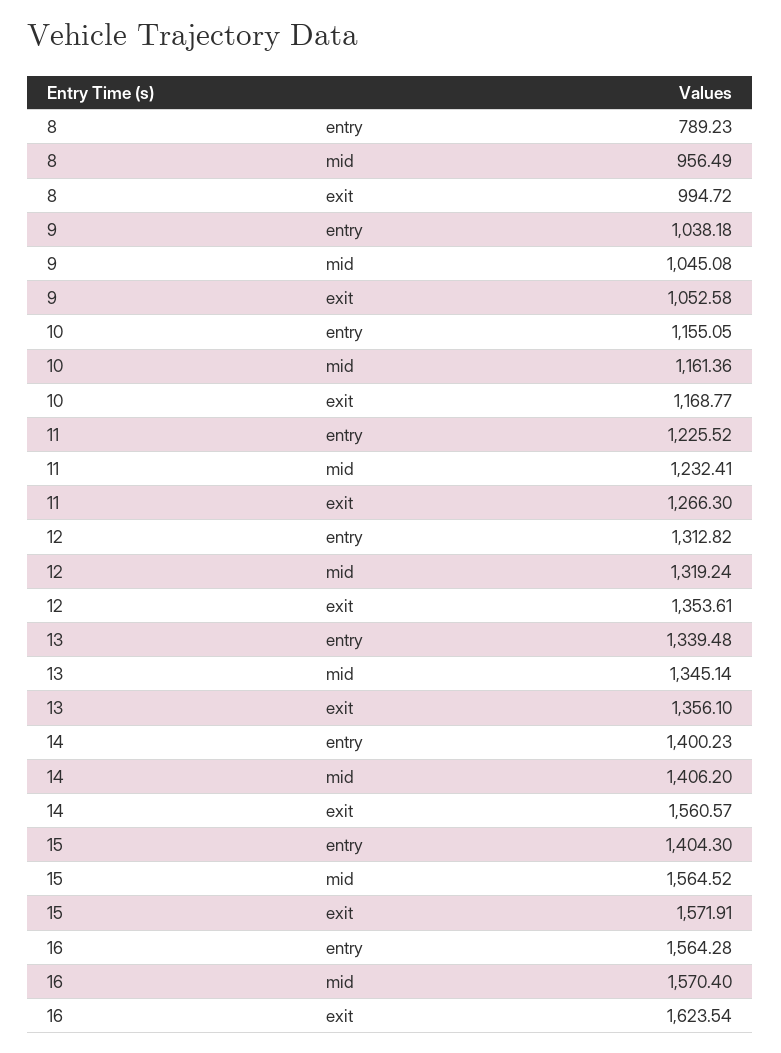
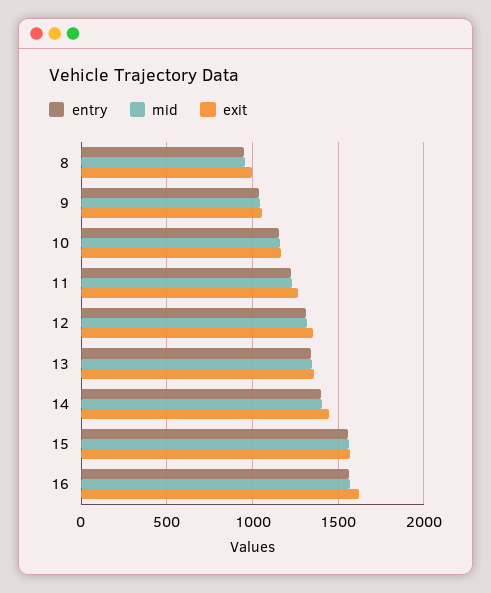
  {
    "entry": {
-     "8": 789.23,
+     "8": 950,
      "9": 1038.18,
      "10": 1155.05,
      "11": 1225.52,
      "12": 1312.82,
      "13": 1339.48,
      "14": 1400.23,
-     "15": 1404.3,
+     "15": 1550,
      "16": 1564.28
    },
    "mid": {
      "8": 956.49,
      "9": 1045.08,
      "10": 1161.36,
      "11": 1232.41,
      "12": 1319.24,
      "13": 1345.14,
      "14": 1406.2,
      "15": 1564.52,
      "16": 1570.4
    },
    "exit": {
      "8": 994.72,
      "9": 1052.58,
      "10": 1168.77,
      "11": 1266.3,
      "12": 1353.61,
      "13": 1356.1,
-     "14": 1560.57,
+     "14": 1450,
      "15": 1571.91,
      "16": 1623.54
    }
  }

